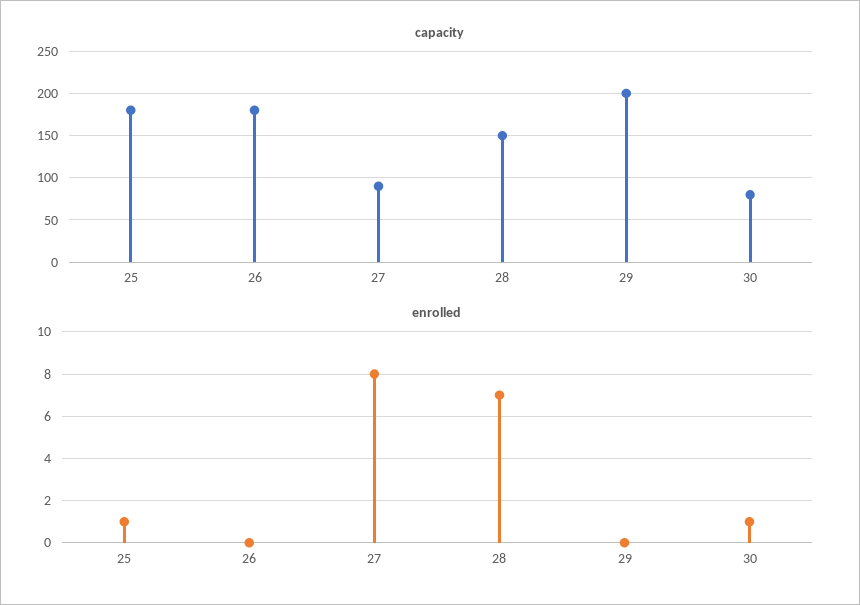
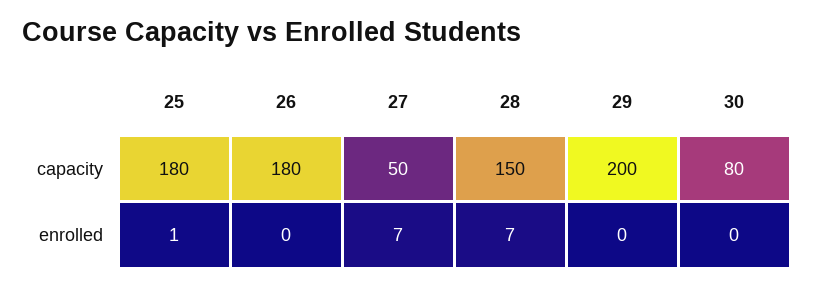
  {
    "capacity": {
      "25": 180,
      "26": 180,
-     "27": 90,
+     "27": 50,
      "28": 150,
      "29": 200,
      "30": 80
    },
    "enrolled": {
      "25": 1,
      "26": 0,
-     "27": 8,
+     "27": 7,
      "28": 7,
      "29": 0,
-     "30": 1
+     "30": 0
    }
  }

